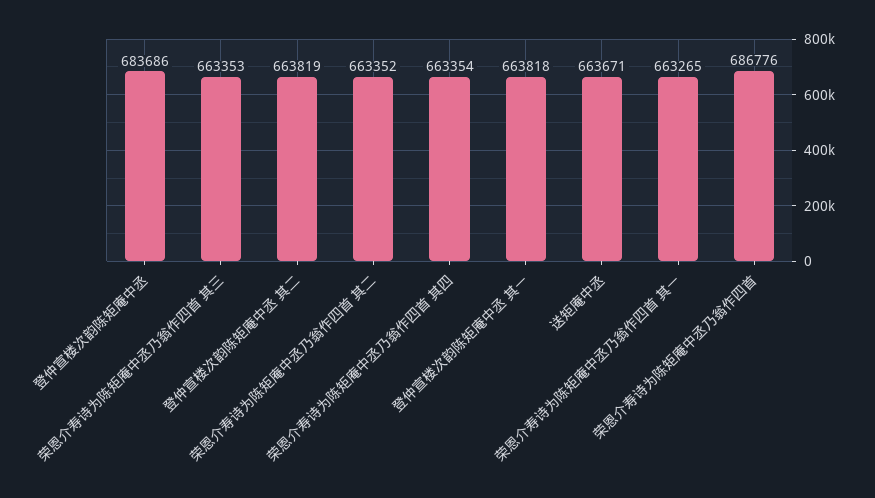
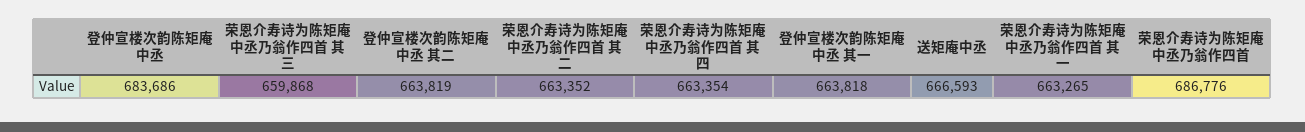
  {
    "登仲宣楼次韵陈矩庵中丞": 683686,
-   "荣恩介寿诗为陈矩庵中丞乃翁作四首 其三": 663353,
+   "荣恩介寿诗为陈矩庵中丞乃翁作四首 其三": 659868,
    "登仲宣楼次韵陈矩庵中丞 其二": 663819,
    "荣恩介寿诗为陈矩庵中丞乃翁作四首 其二": 663352,
    "荣恩介寿诗为陈矩庵中丞乃翁作四首 其四": 663354,
    "登仲宣楼次韵陈矩庵中丞 其一": 663818,
-   "送矩庵中丞": 663671,
+   "送矩庵中丞": 666593,
    "荣恩介寿诗为陈矩庵中丞乃翁作四首 其一": 663265,
    "荣恩介寿诗为陈矩庵中丞乃翁作四首": 686776
  }

